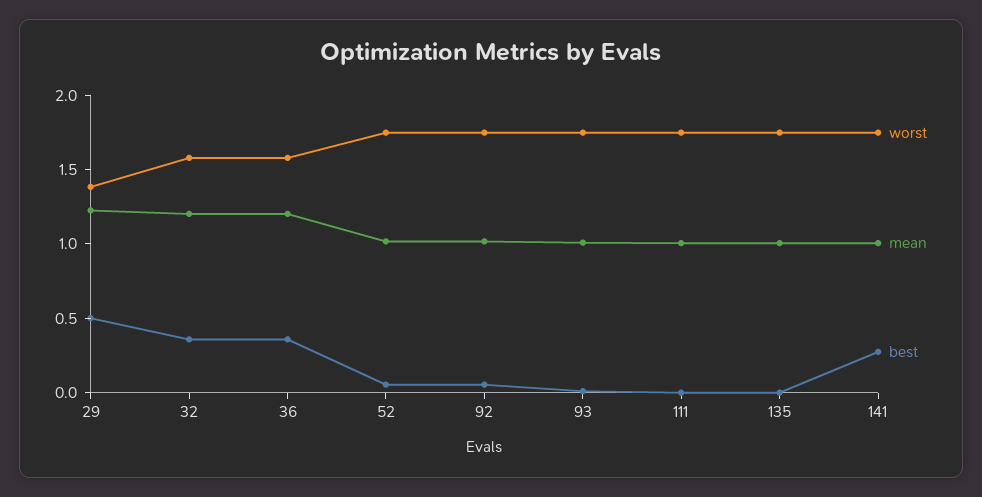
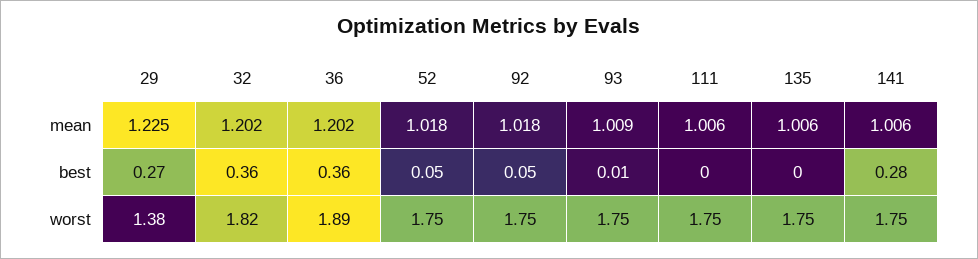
  {
    "worst": {
      "29": 1.38,
-     "32": 1.6,
+     "32": 1.82,
-     "36": 1.6,
+     "36": 1.89,
      "52": 1.75,
      "92": 1.75,
      "93": 1.75,
      "111": 1.75,
      "135": 1.75,
      "141": 1.75
    },
    "mean": {
      "29": 1.225,
      "32": 1.202,
      "36": 1.202,
      "52": 1.018,
      "92": 1.018,
      "93": 1.009,
      "111": 1.006,
      "135": 1.006,
      "141": 1.006
    },
    "best": {
-     "29": 0.5,
+     "29": 0.27,
      "32": 0.36,
      "36": 0.36,
      "52": 0.05,
      "92": 0.05,
      "93": 0.01,
      "111": 0,
      "135": 0,
      "141": 0.28
    }
  }

